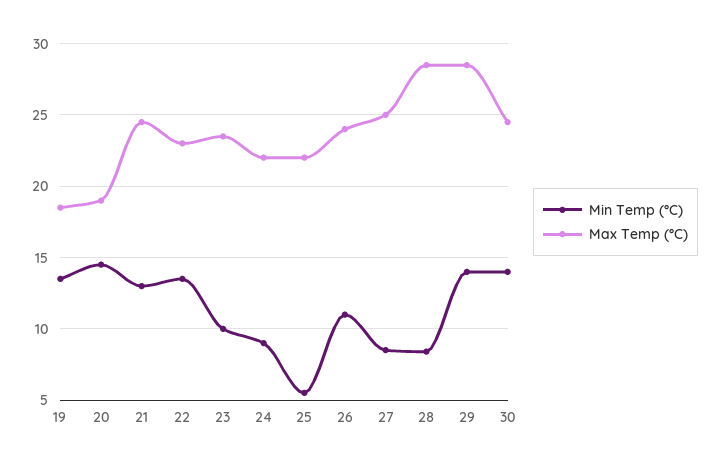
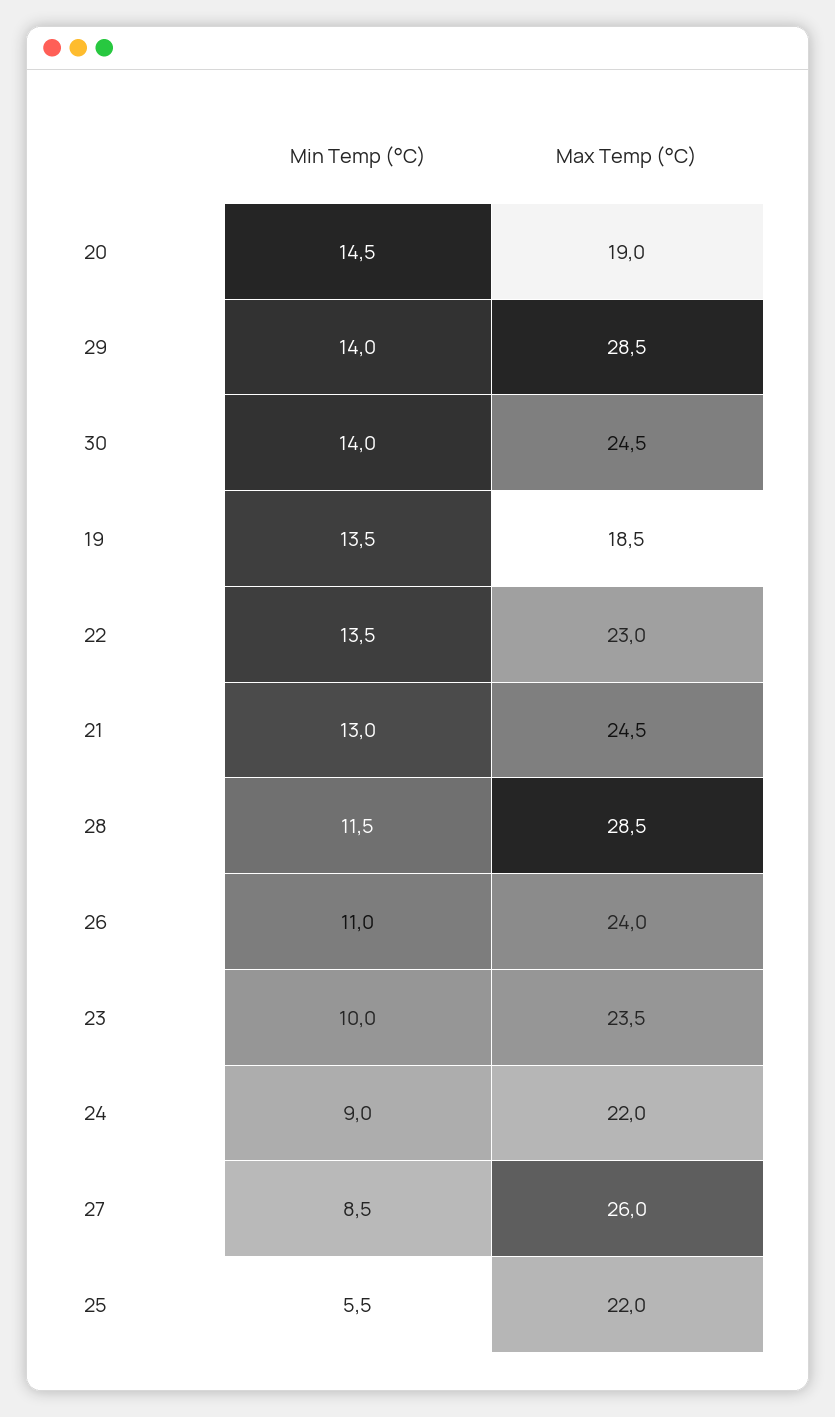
  {
    "Min Temp (°C)": {
      "19": 13.5,
      "20": 14.5,
      "21": 13,
      "22": 13.5,
      "23": 10,
      "24": 9,
      "25": 5.5,
      "26": 11,
      "27": 8.5,
-     "28": 8.5,
+     "28": 11.5,
      "29": 14,
      "30": 14
    },
    "Max Temp (°C)": {
      "19": 18.5,
      "20": 19,
      "21": 24.5,
      "22": 23,
      "23": 23.5,
      "24": 22,
      "25": 22,
      "26": 24,
-     "27": 25,
+     "27": 26,
      "28": 28.5,
      "29": 28.5,
      "30": 24.5
    }
  }

